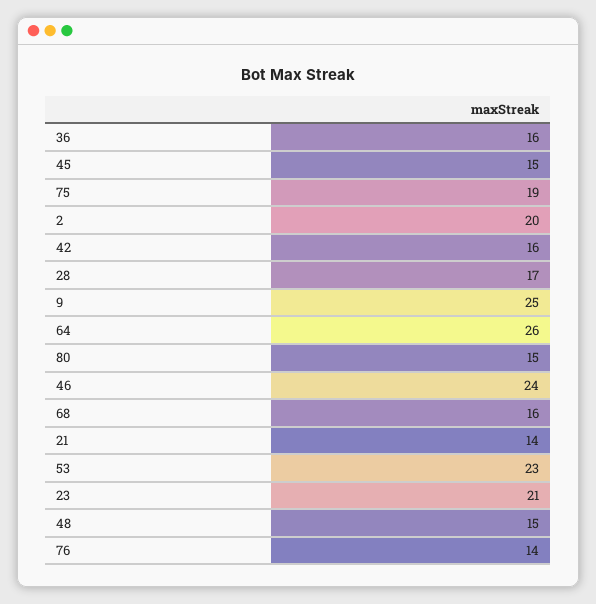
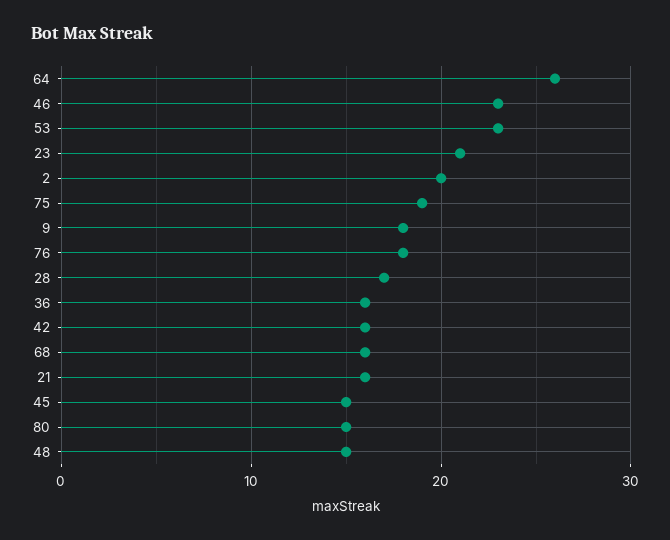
  {
    "36": 16,
    "45": 15,
    "75": 19,
    "2": 20,
    "42": 16,
    "28": 17,
-   "9": 25,
+   "9": 18,
    "64": 26,
    "80": 15,
-   "46": 24,
+   "46": 23,
    "68": 16,
-   "21": 14,
+   "21": 16,
    "53": 23,
    "23": 21,
    "48": 15,
-   "76": 14
+   "76": 18
  }

